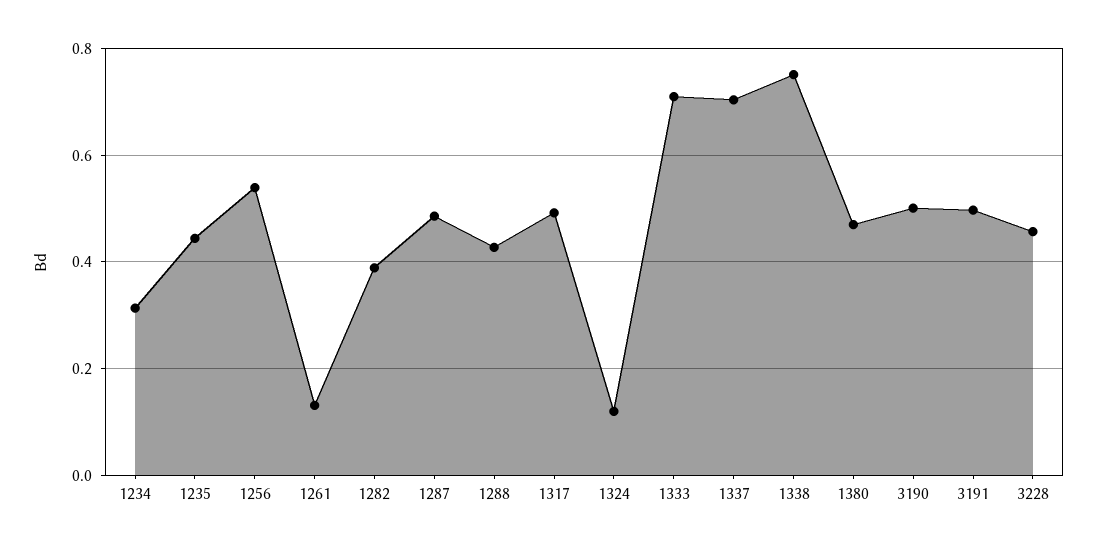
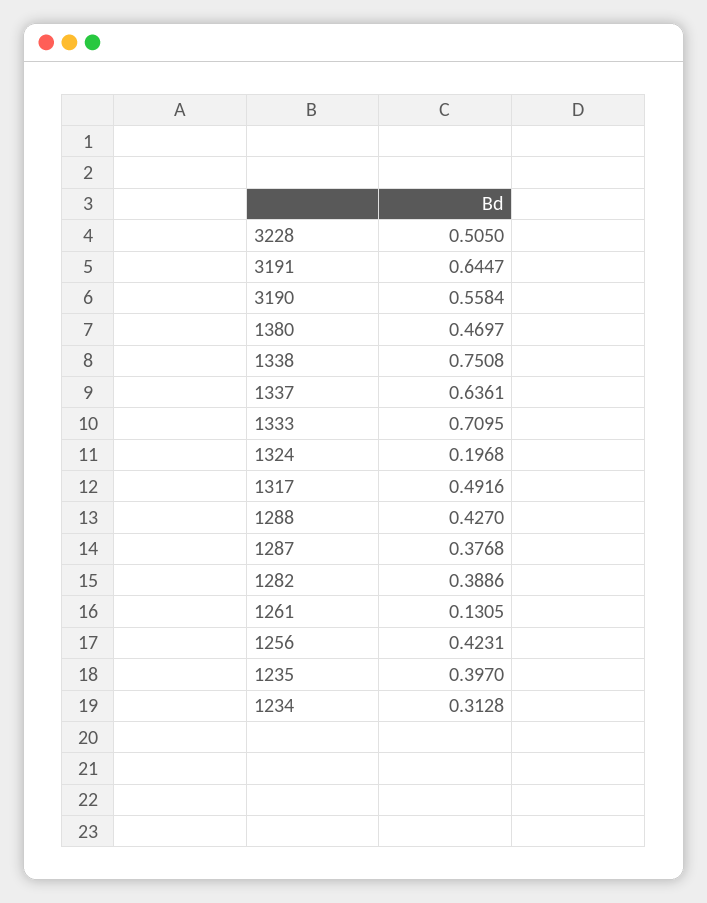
  {
    "1234": 0.3128,
-   "1235": 0.44,
+   "1235": 0.397,
-   "1256": 0.54,
+   "1256": 0.4231,
    "1261": 0.1305,
    "1282": 0.3886,
-   "1287": 0.48,
+   "1287": 0.3768,
    "1288": 0.427,
    "1317": 0.4916,
-   "1324": 0.12,
+   "1324": 0.1968,
    "1333": 0.7095,
-   "1337": 0.7,
+   "1337": 0.6361,
    "1338": 0.7508,
    "1380": 0.4697,
-   "3190": 0.5,
+   "3190": 0.5584,
-   "3191": 0.5,
+   "3191": 0.6447,
-   "3228": 0.46
+   "3228": 0.505
  }

